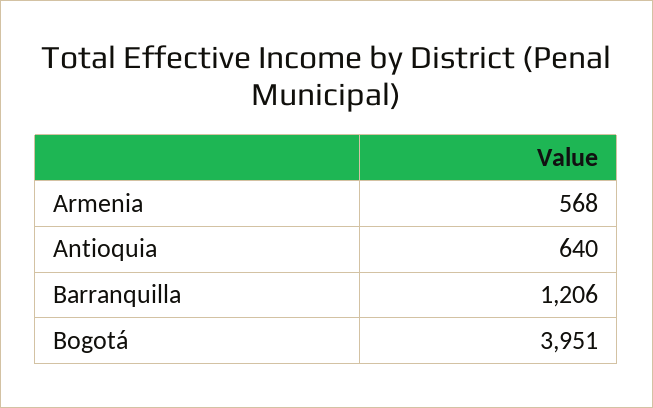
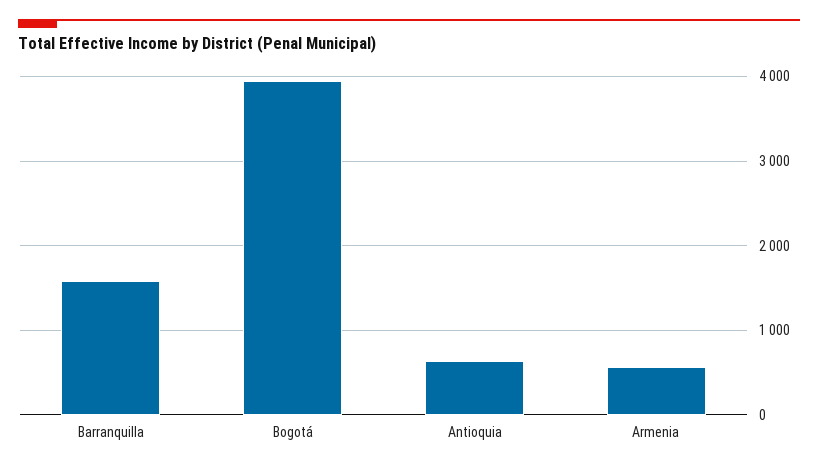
  {
    "Armenia": 568,
    "Antioquia": 640,
-   "Barranquilla": 1206,
+   "Barranquilla": 1600,
    "Bogotá": 3951
  }

